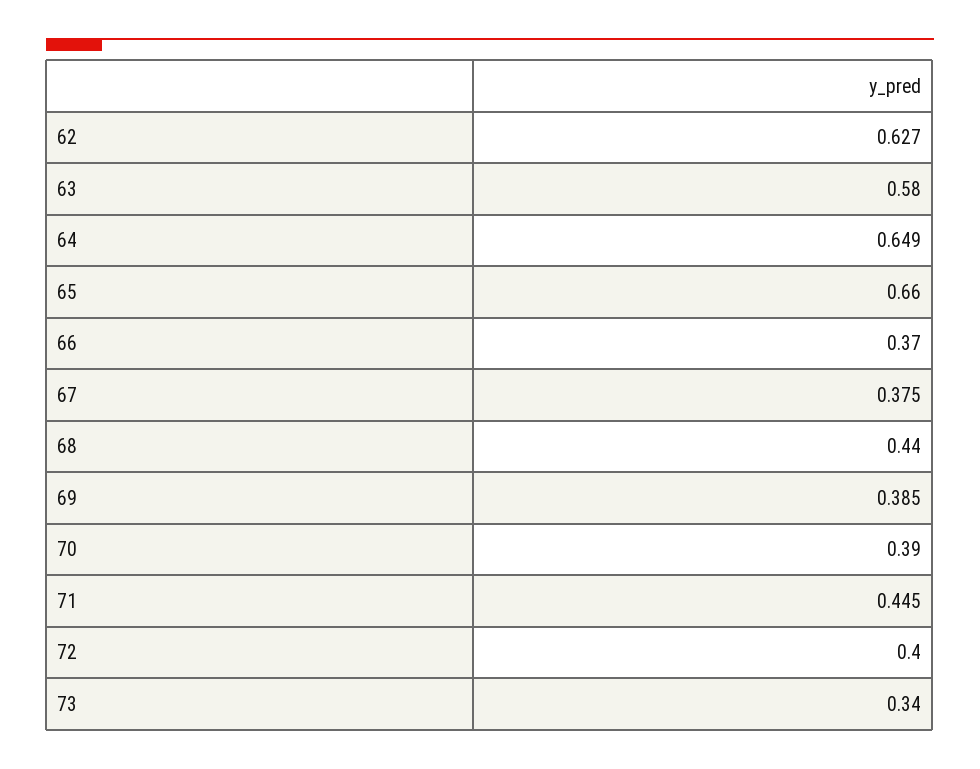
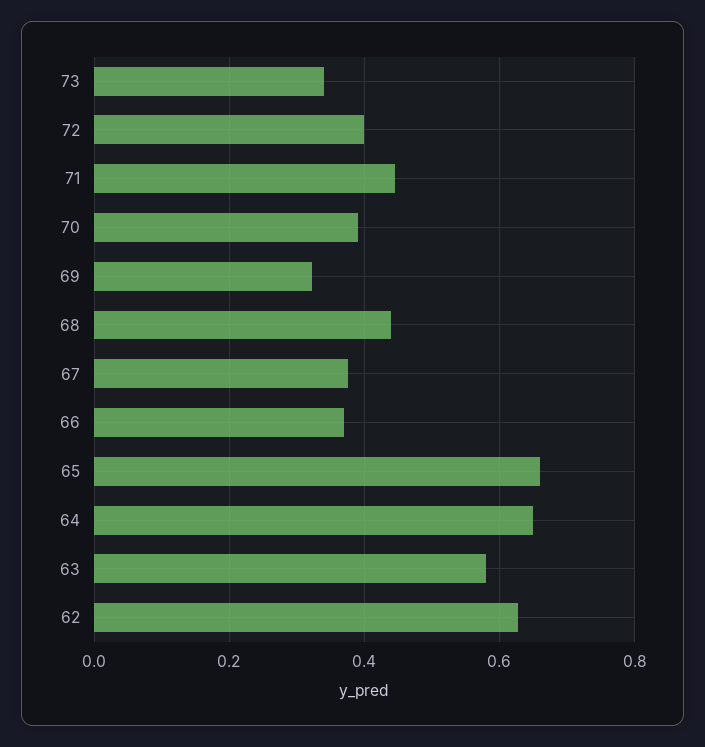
  {
    "62": 0.627,
    "63": 0.58,
    "64": 0.649,
    "65": 0.66,
    "66": 0.37,
    "67": 0.375,
    "68": 0.44,
-   "69": 0.385,
+   "69": 0.32,
    "70": 0.39,
    "71": 0.445,
    "72": 0.4,
    "73": 0.34
  }

